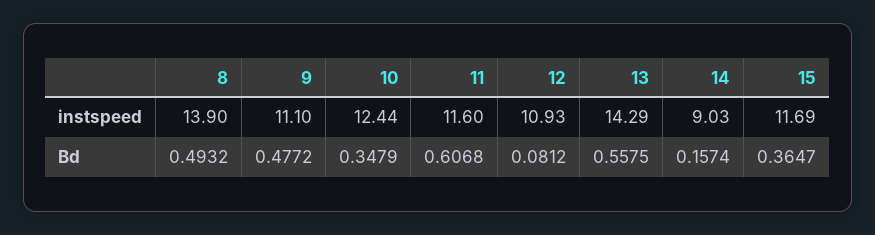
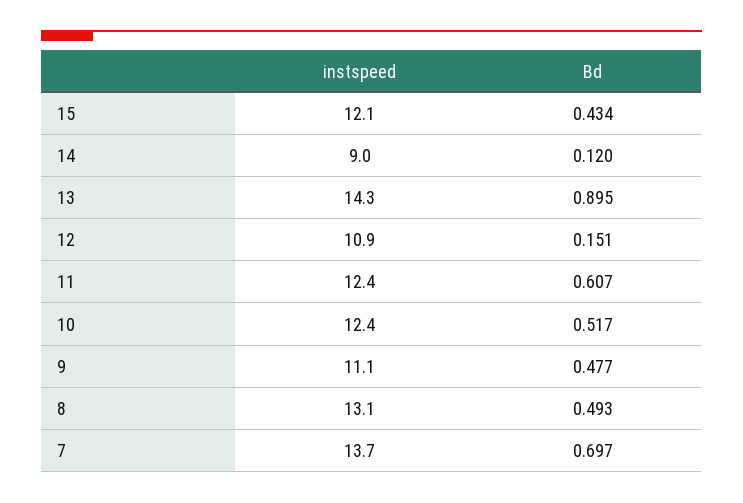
  {
    "8": {
-     "instspeed": 13.9,
+     "instspeed": 13.1,
      "Bd": 0.4932
    },
    "9": {
      "instspeed": 11.1,
      "Bd": 0.4772
    },
    "10": {
      "instspeed": 12.44,
-     "Bd": 0.3479
+     "Bd": 0.517
    },
    "11": {
-     "instspeed": 11.6,
+     "instspeed": 12.4,
      "Bd": 0.6068
    },
    "12": {
      "instspeed": 10.93,
-     "Bd": 0.0812
+     "Bd": 0.151
    },
    "13": {
      "instspeed": 14.29,
-     "Bd": 0.5575
+     "Bd": 0.895
    },
    "14": {
      "instspeed": 9.03,
-     "Bd": 0.1574
+     "Bd": 0.12
    },
    "15": {
-     "instspeed": 11.69,
+     "instspeed": 12.1,
-     "Bd": 0.3647
+     "Bd": 0.434
-   }
+   },
+   "7": {
+     "instspeed": 13.7,
+     "Bd": 0.697
+   }
  }

